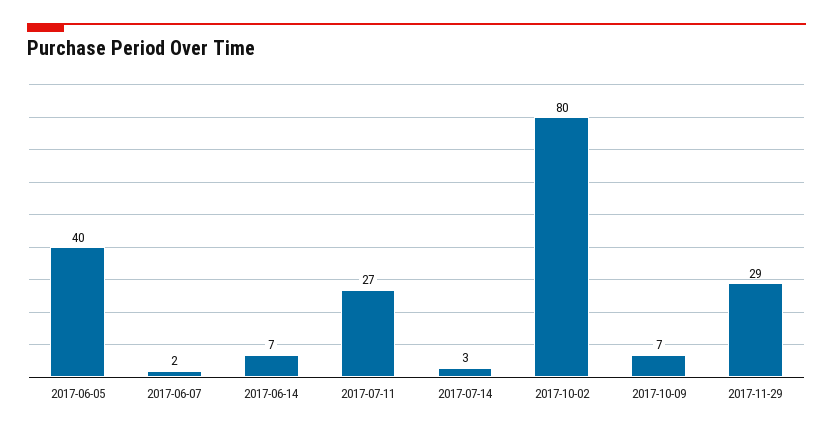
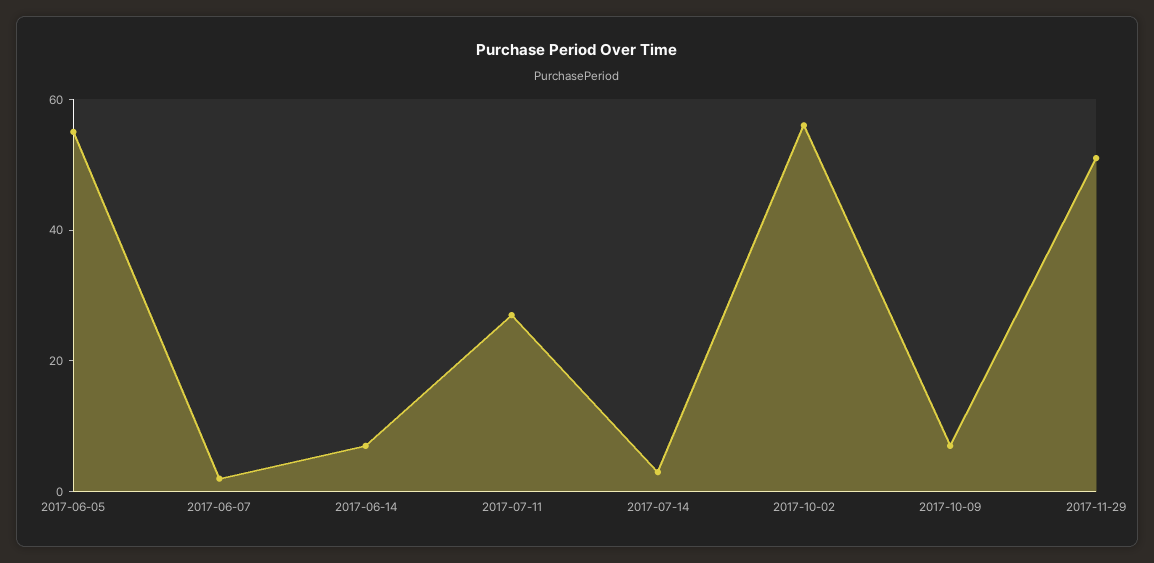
  {
-   "2017-06-05": 40,
+   "2017-06-05": 55,
    "2017-06-07": 2,
    "2017-06-14": 7,
    "2017-07-11": 27,
    "2017-07-14": 3,
-   "2017-10-02": 80,
+   "2017-10-02": 55,
    "2017-10-09": 7,
-   "2017-11-29": 29
+   "2017-11-29": 50
  }

